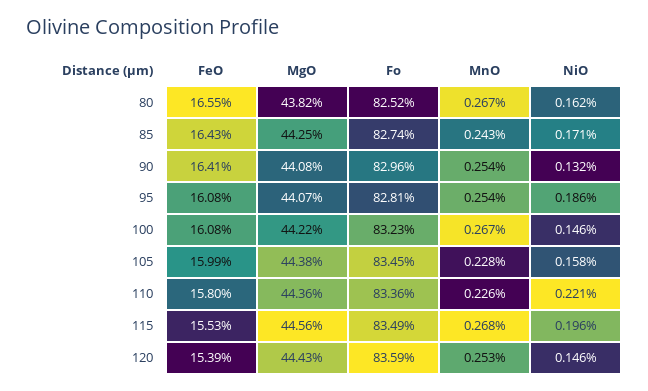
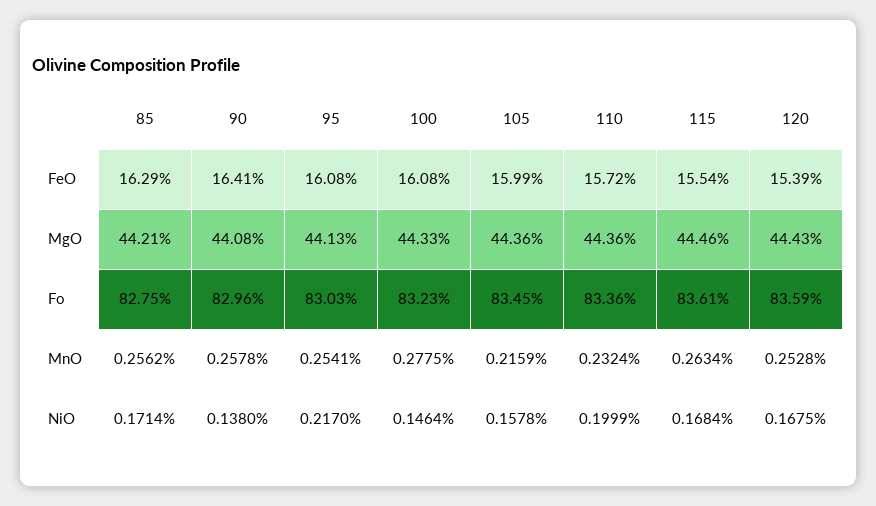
  {
    "FeO": {
-     "80": 16.55,
-     "85": 16.43,
+     "85": 16.29,
      "90": 16.41,
      "95": 16.08,
      "100": 16.08,
      "105": 15.99,
-     "110": 15.8,
+     "110": 15.72,
-     "115": 15.53,
+     "115": 15.54,
      "120": 15.39
    },
    "MgO": {
-     "80": 43.82,
-     "85": 44.25,
+     "85": 44.21,
      "90": 44.08,
-     "95": 44.07,
+     "95": 44.13,
-     "100": 44.22,
+     "100": 44.33,
-     "105": 44.38,
+     "105": 44.36,
      "110": 44.36,
-     "115": 44.56,
+     "115": 44.46,
      "120": 44.43
    },
    "Fo": {
-     "80": 82.52,
-     "85": 82.74,
+     "85": 82.75,
      "90": 82.96,
-     "95": 82.81,
+     "95": 83.03,
      "100": 83.23,
      "105": 83.45,
      "110": 83.36,
-     "115": 83.49,
+     "115": 83.61,
      "120": 83.59
    },
    "MnO": {
-     "80": 0.267,
-     "85": 0.243,
+     "85": 0.2562,
-     "90": 0.254,
+     "90": 0.2578,
      "95": 0.2541,
-     "100": 0.267,
+     "100": 0.2775,
-     "105": 0.228,
+     "105": 0.2159,
-     "110": 0.226,
+     "110": 0.2324,
-     "115": 0.268,
+     "115": 0.2634,
      "120": 0.2528
    },
    "NiO": {
-     "80": 0.162,
      "85": 0.1714,
-     "90": 0.132,
+     "90": 0.138,
-     "95": 0.186,
+     "95": 0.217,
      "100": 0.1464,
      "105": 0.1578,
-     "110": 0.221,
+     "110": 0.1999,
-     "115": 0.196,
+     "115": 0.1684,
-     "120": 0.146
+     "120": 0.1675
    }
  }

